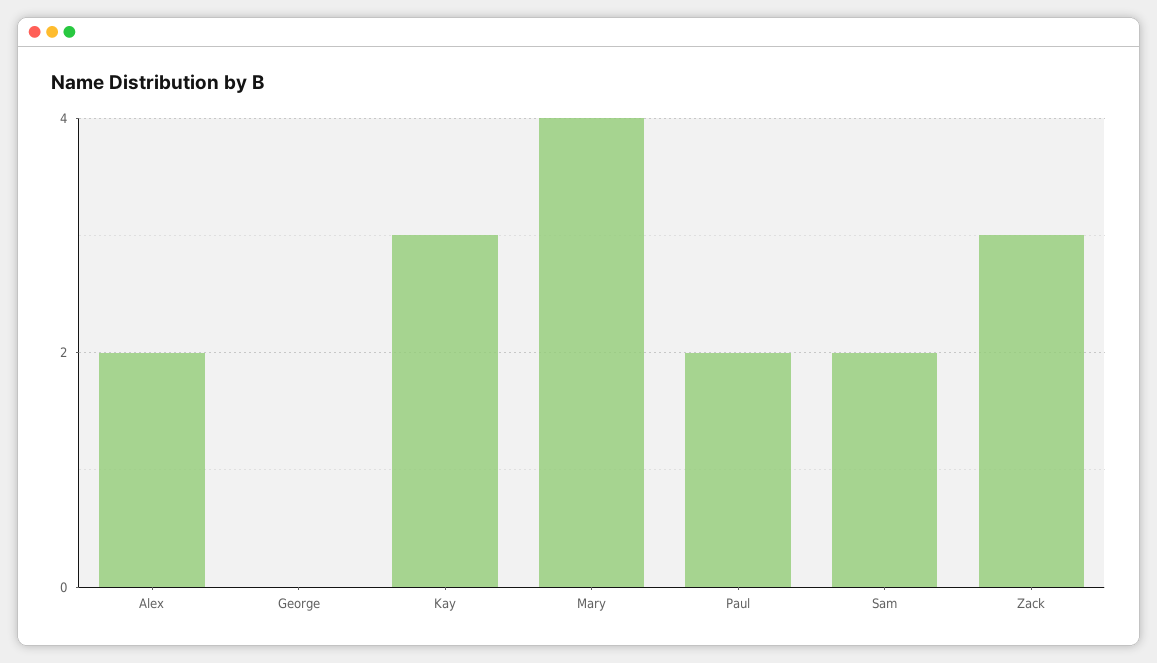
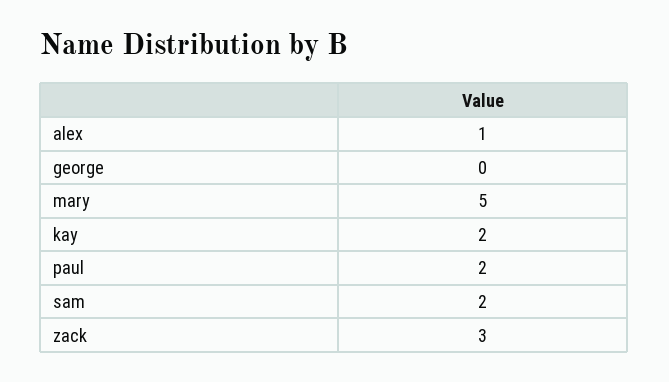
  {
-   "Alex": 2,
+   "Alex": 1,
    "George": 0,
-   "Kay": 3,
+   "Kay": 2,
-   "Mary": 4,
+   "Mary": 5,
    "Paul": 2,
    "Sam": 2,
    "Zack": 3
  }

